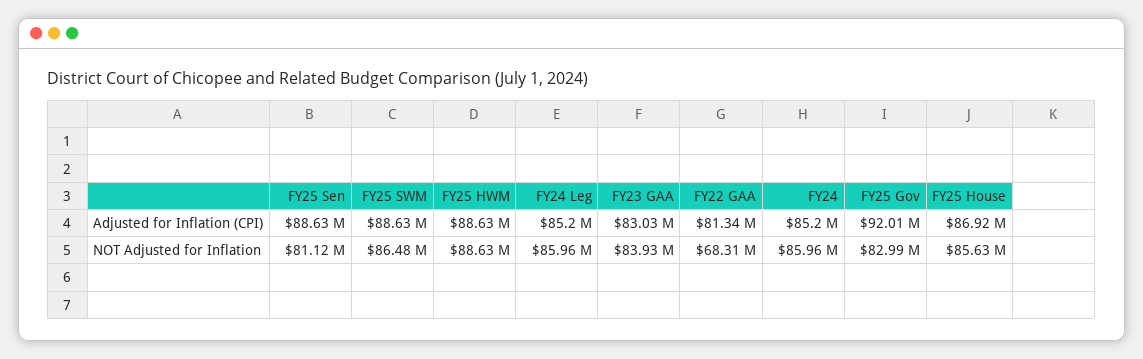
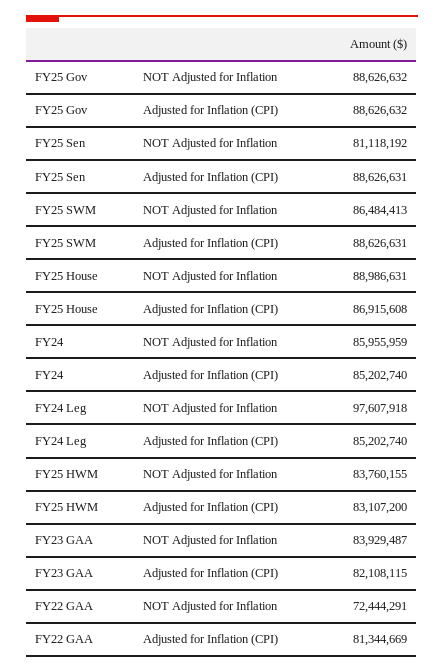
  {
    "FY25 Sen": {
      "Adjusted for Inflation (CPI)": 88626631,
      "NOT Adjusted for Inflation": 81118192
    },
    "FY25 SWM": {
      "Adjusted for Inflation (CPI)": 88626631,
      "NOT Adjusted for Inflation": 86484413
    },
    "FY25 HWM": {
-     "Adjusted for Inflation (CPI)": 88630000,
+     "Adjusted for Inflation (CPI)": 83107200,
-     "NOT Adjusted for Inflation": 88630000
+     "NOT Adjusted for Inflation": 83760155
    },
    "FY24 Leg": {
      "Adjusted for Inflation (CPI)": 85202740,
-     "NOT Adjusted for Inflation": 85960000
+     "NOT Adjusted for Inflation": 97607918
    },
    "FY23 GAA": {
-     "Adjusted for Inflation (CPI)": 83030000,
+     "Adjusted for Inflation (CPI)": 82108115,
      "NOT Adjusted for Inflation": 83929487
    },
    "FY22 GAA": {
      "Adjusted for Inflation (CPI)": 81344669,
-     "NOT Adjusted for Inflation": 68310000
+     "NOT Adjusted for Inflation": 72444291
    },
    "FY24": {
      "Adjusted for Inflation (CPI)": 85202740,
      "NOT Adjusted for Inflation": 85955959
    },
    "FY25 Gov": {
-     "Adjusted for Inflation (CPI)": 92010000,
+     "Adjusted for Inflation (CPI)": 88626632,
-     "NOT Adjusted for Inflation": 82990000
+     "NOT Adjusted for Inflation": 88626632
    },
    "FY25 House": {
      "Adjusted for Inflation (CPI)": 86915608,
-     "NOT Adjusted for Inflation": 85630000
+     "NOT Adjusted for Inflation": 88986631
    }
  }

